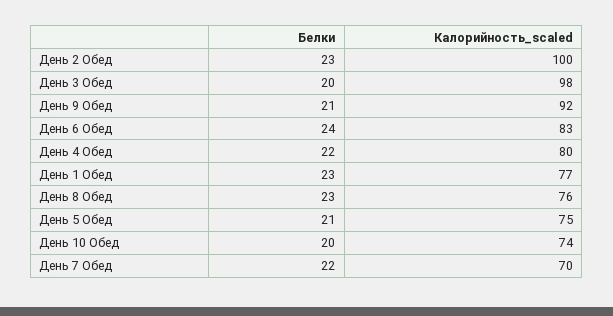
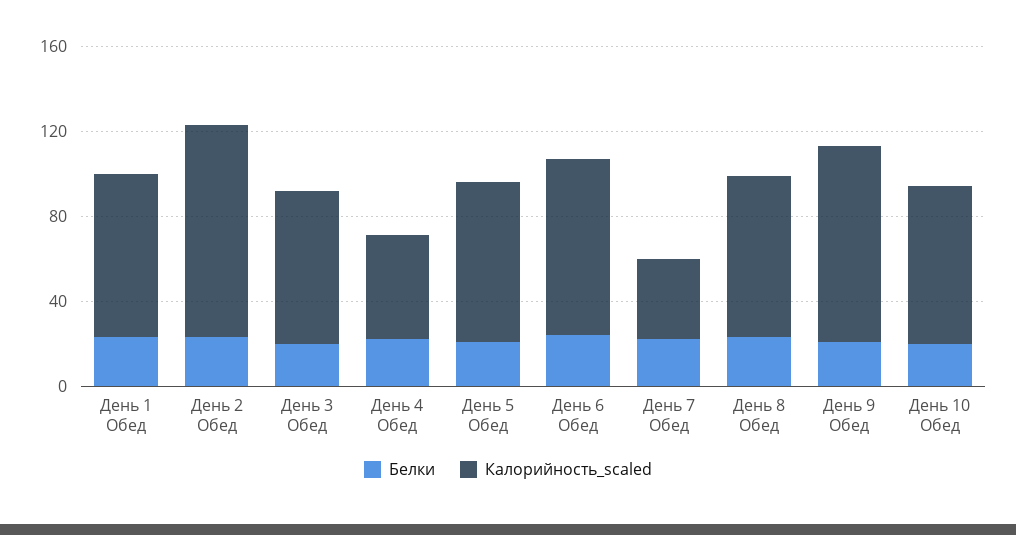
  {
    "Белки": {
      "День 2 Обед": 23,
      "День 3 Обед": 20,
      "День 9 Обед": 21,
      "День 6 Обед": 24,
      "День 4 Обед": 22,
      "День 1 Обед": 23,
      "День 8 Обед": 23,
      "День 5 Обед": 21,
      "День 10 Обед": 20,
      "День 7 Обед": 22
    },
    "Калорийность_scaled": {
      "День 2 Обед": 100,
-     "День 3 Обед": 98,
+     "День 3 Обед": 70,
      "День 9 Обед": 92,
      "День 6 Обед": 83,
-     "День 4 Обед": 80,
+     "День 4 Обед": 50,
      "День 1 Обед": 77,
      "День 8 Обед": 76,
      "День 5 Обед": 75,
      "День 10 Обед": 74,
-     "День 7 Обед": 70
+     "День 7 Обед": 40
    }
  }

